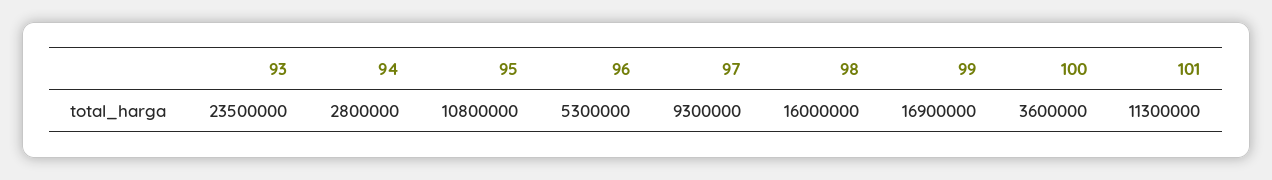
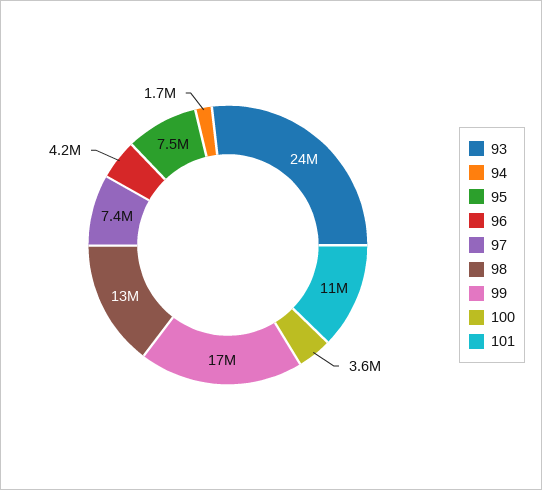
  {
    "93": 23500000,
-   "94": 2800000,
+   "94": 1700000,
-   "95": 10800000,
+   "95": 7500000,
-   "96": 5300000,
+   "96": 4200000,
-   "97": 9300000,
+   "97": 7400000,
-   "98": 16000000,
+   "98": 13000000,
    "99": 16900000,
    "100": 3600000,
    "101": 11300000
  }

